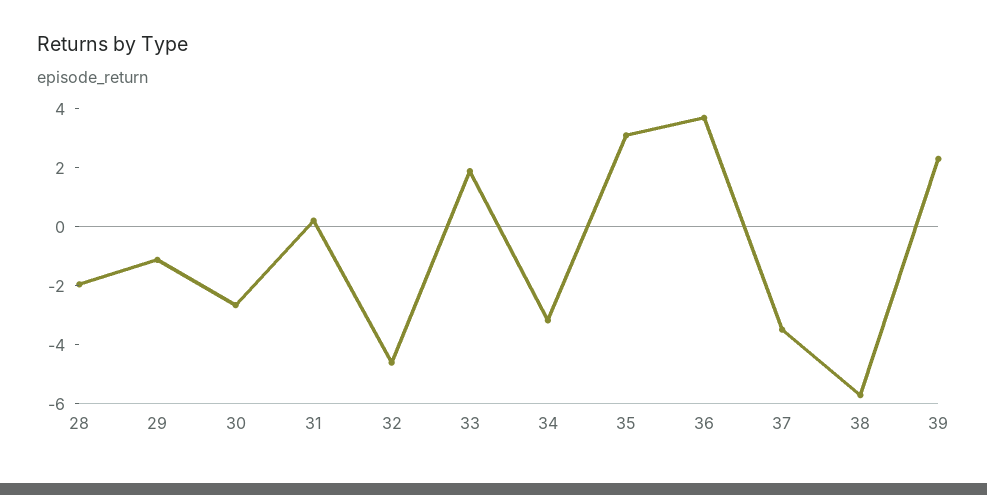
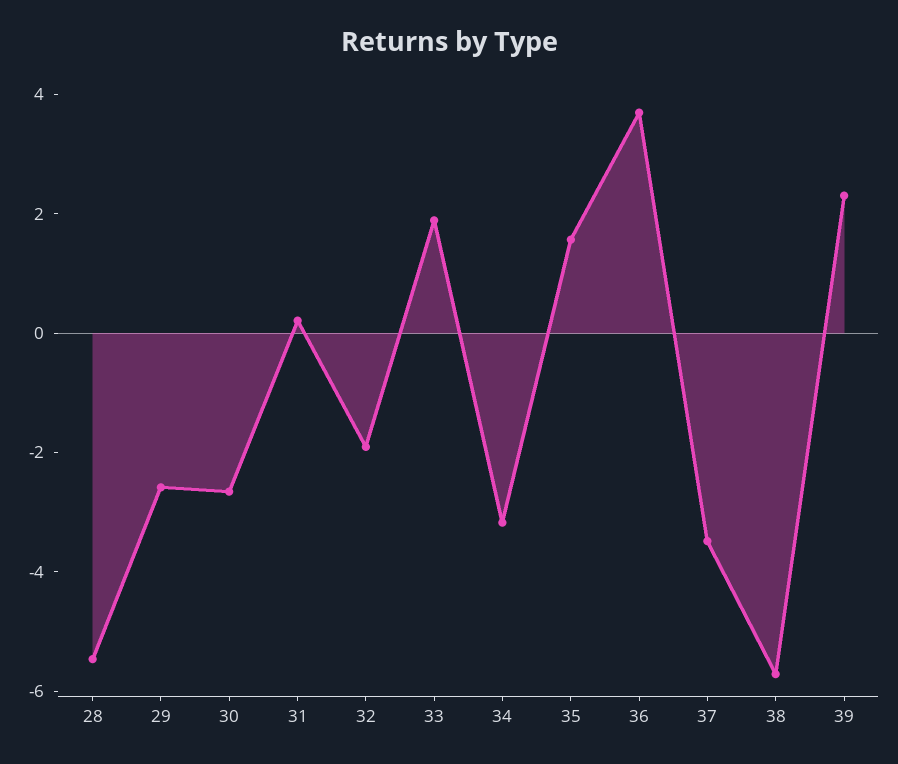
  {
-   "28": -2,
+   "28": -5.5,
-   "29": -1,
+   "29": -2.5,
    "30": -2.5,
    "31": 0,
-   "32": -4.5,
+   "32": -2,
    "33": 2,
    "34": -3,
-   "35": 3,
+   "35": 1.5,
    "36": 3.5,
    "37": -3.5,
    "38": -5.5,
    "39": 2.5
  }

